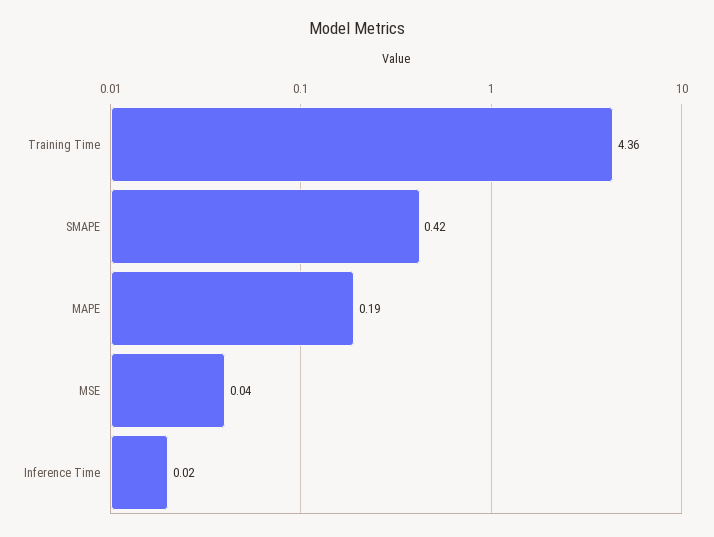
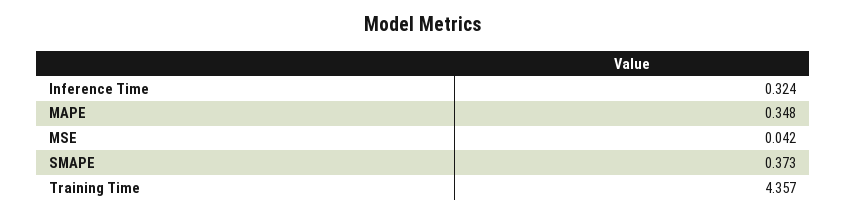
  {
    "Training Time": 4.357,
-   "SMAPE": 0.42,
+   "SMAPE": 0.373,
-   "MAPE": 0.19,
+   "MAPE": 0.348,
    "MSE": 0.042,
-   "Inference Time": 0.02
+   "Inference Time": 0.324
  }

